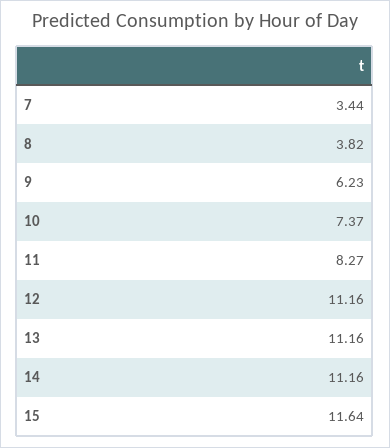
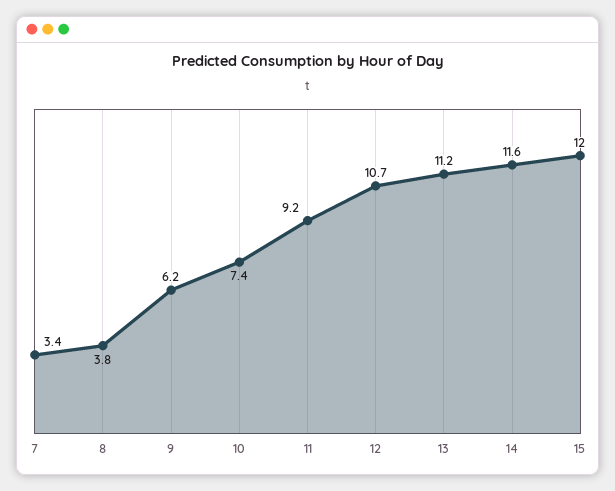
  {
    "7": 3.44,
    "8": 3.82,
    "9": 6.23,
    "10": 7.37,
-   "11": 8.27,
+   "11": 9.2,
-   "12": 11.16,
+   "12": 10.7,
    "13": 11.16,
-   "14": 11.16,
+   "14": 11.6,
-   "15": 11.64
+   "15": 12
  }

